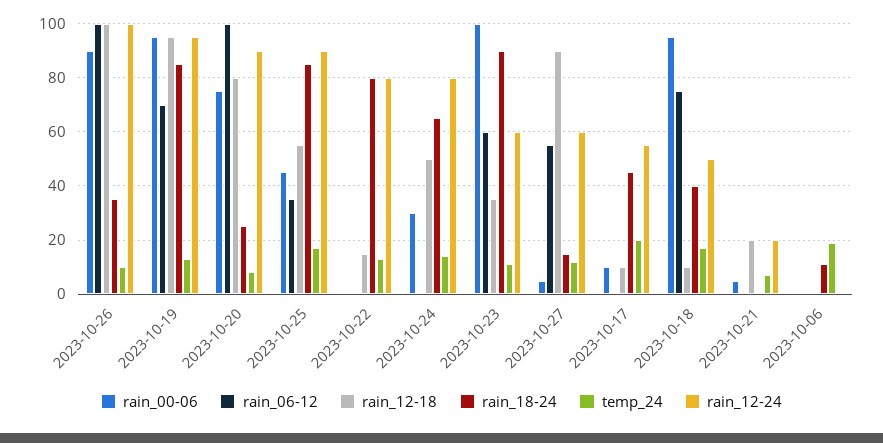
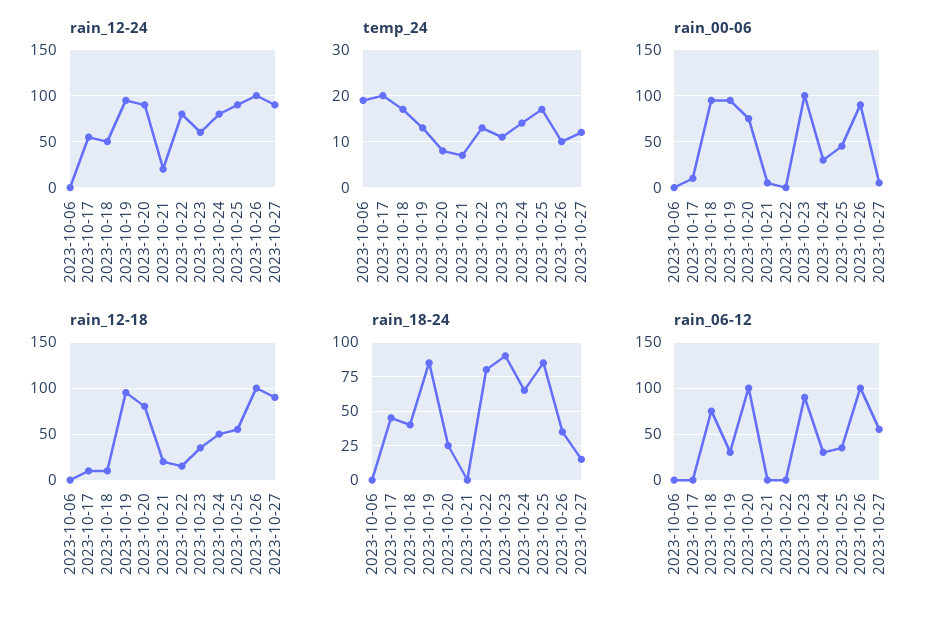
  {
    "rain_00-06": {
      "2023-10-26": 90,
      "2023-10-19": 95,
      "2023-10-20": 75,
      "2023-10-25": 45,
      "2023-10-22": 0,
      "2023-10-24": 30,
      "2023-10-23": 100,
      "2023-10-27": 5,
      "2023-10-17": 10,
      "2023-10-18": 95,
      "2023-10-21": 5,
      "2023-10-06": 0
    },
    "rain_06-12": {
      "2023-10-26": 100,
-     "2023-10-19": 70,
+     "2023-10-19": 30,
      "2023-10-20": 100,
      "2023-10-25": 35,
      "2023-10-22": 0,
-     "2023-10-24": 0,
+     "2023-10-24": 30,
-     "2023-10-23": 60,
+     "2023-10-23": 90,
      "2023-10-27": 55,
      "2023-10-17": 0,
      "2023-10-18": 75,
      "2023-10-21": 0,
      "2023-10-06": 0
    },
    "rain_12-18": {
      "2023-10-26": 100,
      "2023-10-19": 95,
      "2023-10-20": 80,
      "2023-10-25": 55,
      "2023-10-22": 15,
      "2023-10-24": 50,
      "2023-10-23": 35,
      "2023-10-27": 90,
      "2023-10-17": 10,
      "2023-10-18": 10,
      "2023-10-21": 20,
      "2023-10-06": 0
    },
    "rain_18-24": {
      "2023-10-26": 35,
      "2023-10-19": 85,
      "2023-10-20": 25,
      "2023-10-25": 85,
      "2023-10-22": 80,
      "2023-10-24": 65,
      "2023-10-23": 90,
      "2023-10-27": 15,
      "2023-10-17": 45,
      "2023-10-18": 40,
      "2023-10-21": 0,
-     "2023-10-06": 10
+     "2023-10-06": 0
    },
    "temp_24": {
      "2023-10-26": 10,
      "2023-10-19": 15,
      "2023-10-20": 10,
      "2023-10-25": 15,
      "2023-10-22": 15,
      "2023-10-24": 15,
      "2023-10-23": 10,
      "2023-10-27": 10,
      "2023-10-17": 20,
      "2023-10-18": 15,
      "2023-10-21": 5,
      "2023-10-06": 20
    },
    "rain_12-24": {
      "2023-10-26": 100,
      "2023-10-19": 95,
      "2023-10-20": 90,
      "2023-10-25": 90,
      "2023-10-22": 80,
      "2023-10-24": 80,
      "2023-10-23": 60,
-     "2023-10-27": 60,
+     "2023-10-27": 90,
      "2023-10-17": 55,
      "2023-10-18": 50,
      "2023-10-21": 20,
      "2023-10-06": 0
    }
  }

